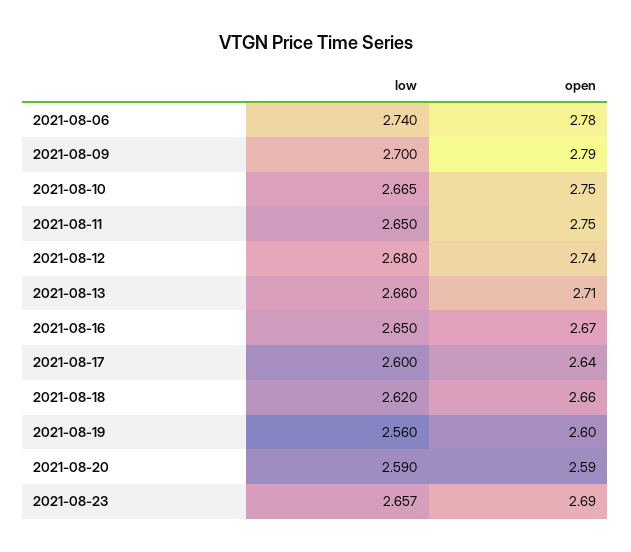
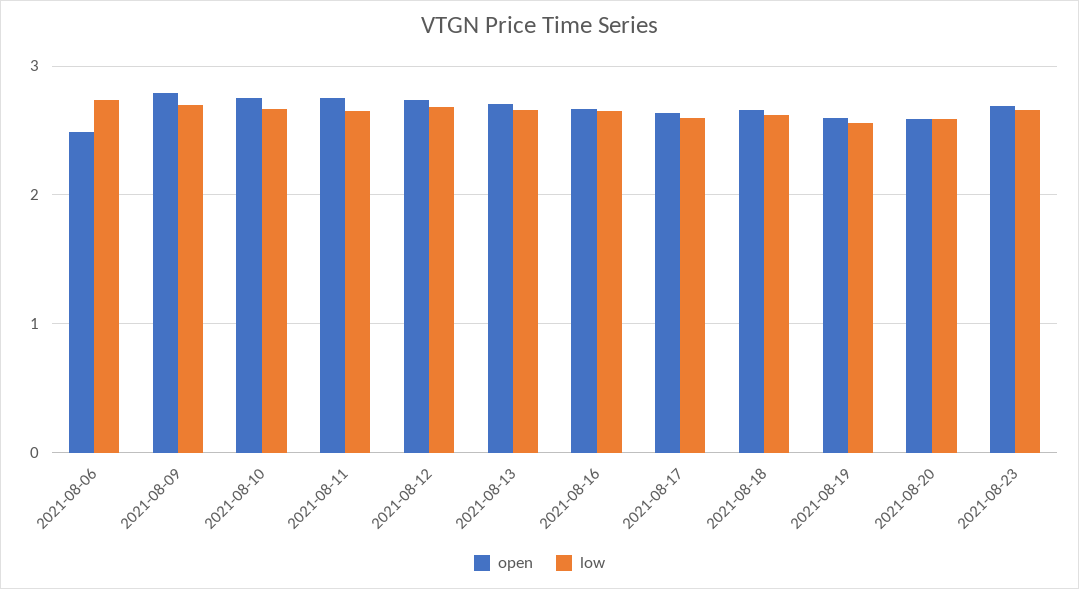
  {
    "low": {
      "2021-08-06": 2.74,
      "2021-08-09": 2.7,
      "2021-08-10": 2.665,
      "2021-08-11": 2.65,
      "2021-08-12": 2.68,
      "2021-08-13": 2.66,
      "2021-08-16": 2.65,
      "2021-08-17": 2.6,
      "2021-08-18": 2.62,
      "2021-08-19": 2.56,
      "2021-08-20": 2.59,
      "2021-08-23": 2.657
    },
    "open": {
-     "2021-08-06": 2.78,
+     "2021-08-06": 2.5,
      "2021-08-09": 2.79,
      "2021-08-10": 2.75,
      "2021-08-11": 2.75,
      "2021-08-12": 2.74,
      "2021-08-13": 2.71,
      "2021-08-16": 2.67,
      "2021-08-17": 2.64,
      "2021-08-18": 2.66,
      "2021-08-19": 2.6,
      "2021-08-20": 2.59,
      "2021-08-23": 2.69
    }
  }

